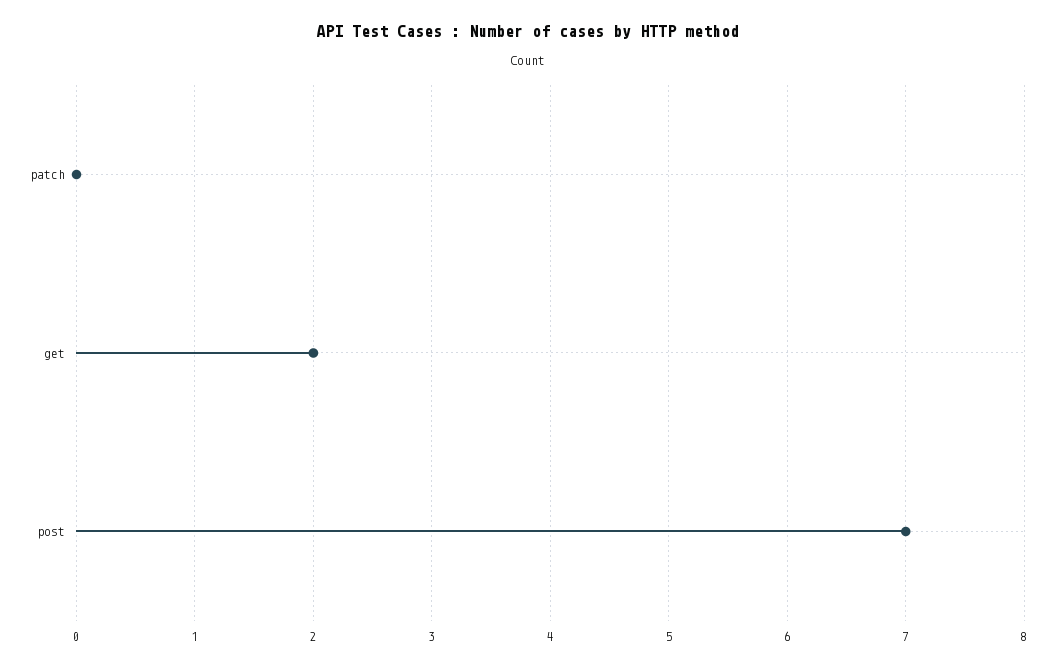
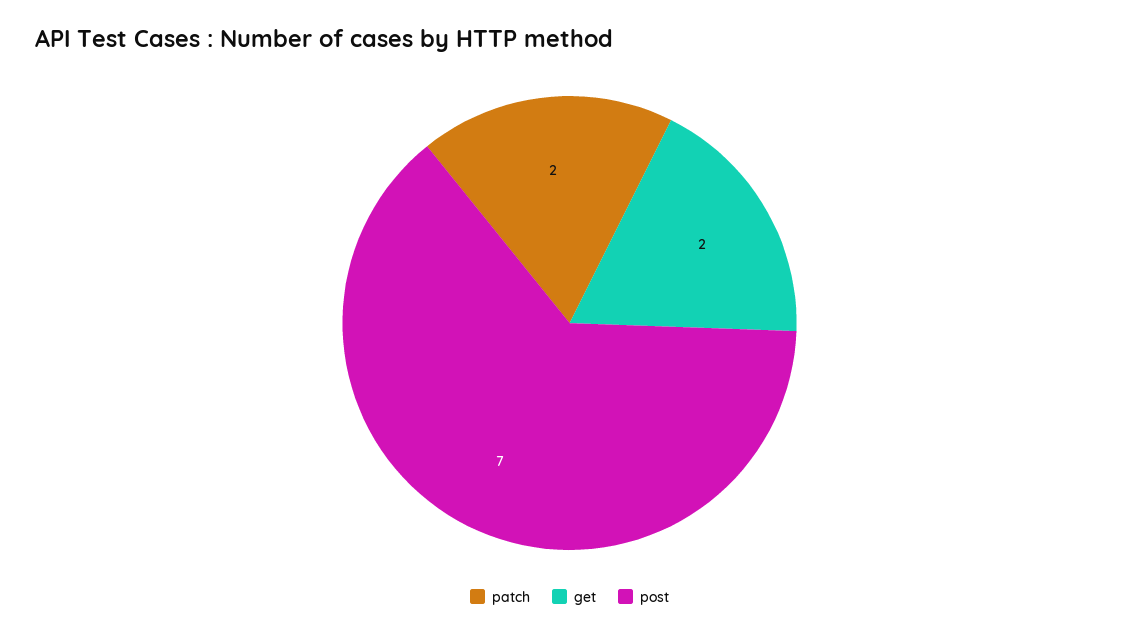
  {
-   "patch": 0,
+   "patch": 2,
    "get": 2,
    "post": 7
  }

